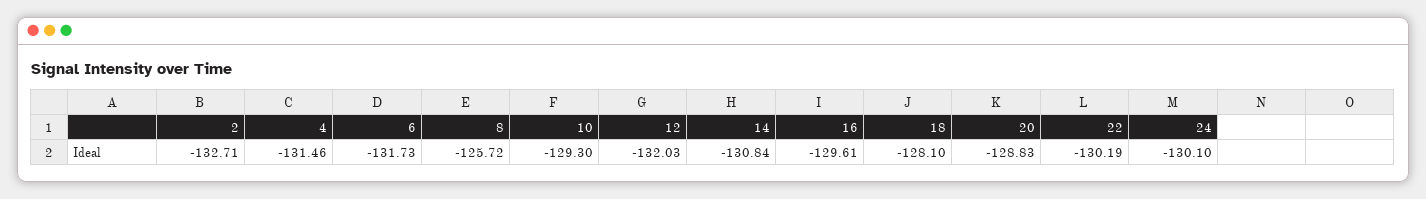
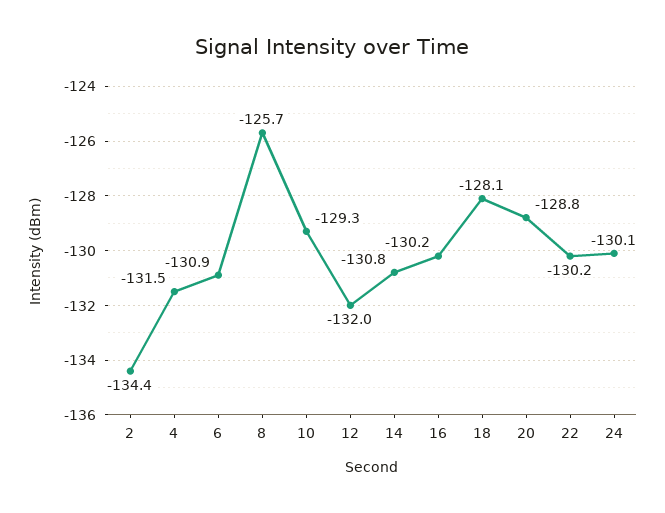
  {
-   "2": -132.71,
+   "2": -134.4,
    "4": -131.46,
-   "6": -131.73,
+   "6": -130.9,
    "8": -125.72,
    "10": -129.3,
    "12": -132.03,
    "14": -130.84,
-   "16": -129.61,
+   "16": -130.2,
    "18": -128.1,
    "20": -128.83,
    "22": -130.19,
    "24": -130.1
  }

